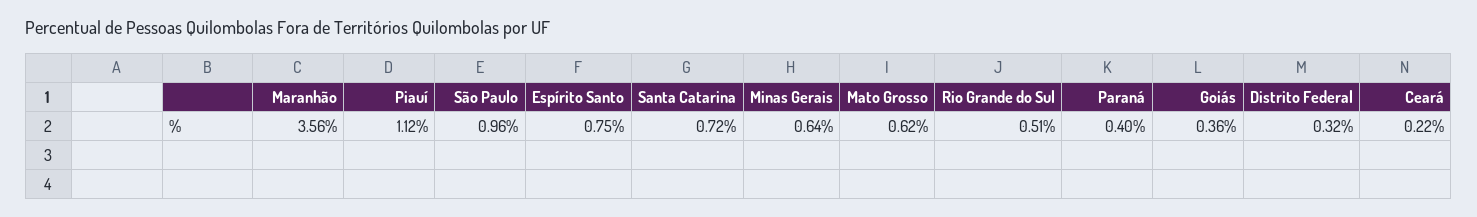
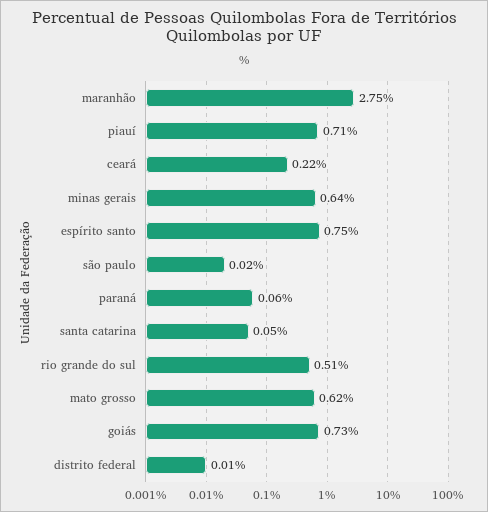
  {
-   "Maranhão": 3.56,
+   "Maranhão": 2.75,
-   "Piauí": 1.12,
+   "Piauí": 0.71,
-   "São Paulo": 0.96,
+   "São Paulo": 0.02,
    "Espírito Santo": 0.75,
-   "Santa Catarina": 0.72,
+   "Santa Catarina": 0.05,
    "Minas Gerais": 0.64,
    "Mato Grosso": 0.62,
    "Rio Grande do Sul": 0.51,
-   "Paraná": 0.4,
+   "Paraná": 0.06,
-   "Goiás": 0.36,
+   "Goiás": 0.73,
-   "Distrito Federal": 0.32,
+   "Distrito Federal": 0.01,
    "Ceará": 0.22
  }

